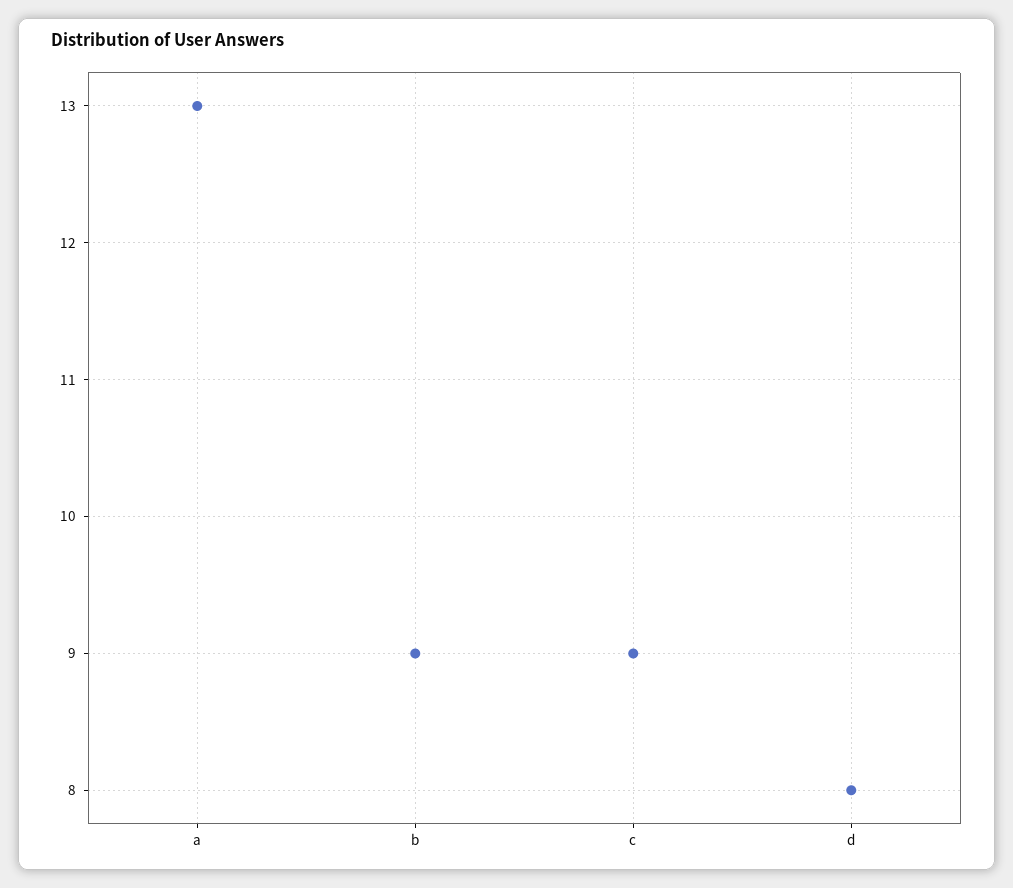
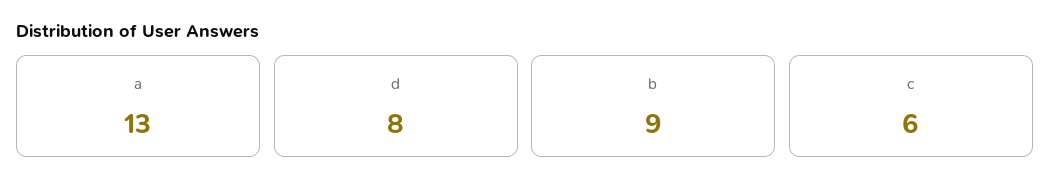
  {
    "a": 13,
    "b": 9,
-   "c": 9,
+   "c": 6,
    "d": 8
  }

